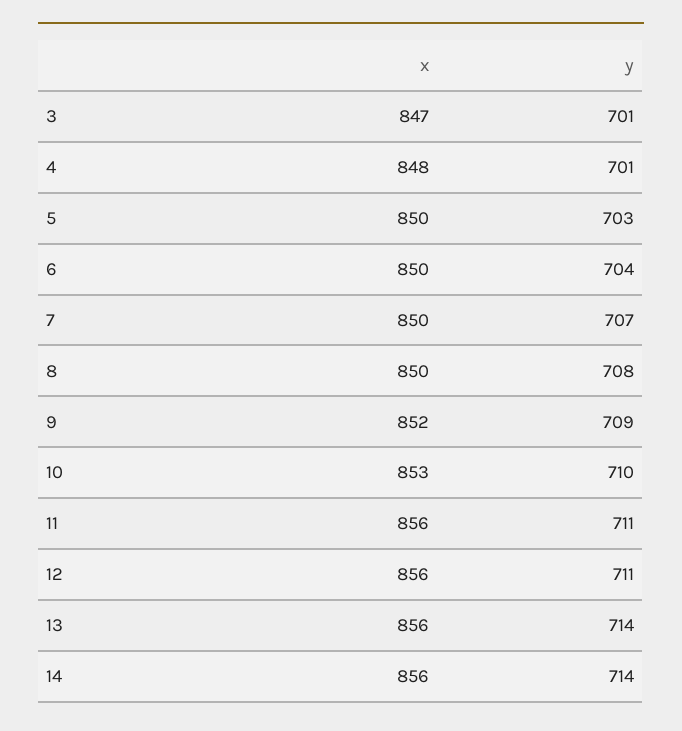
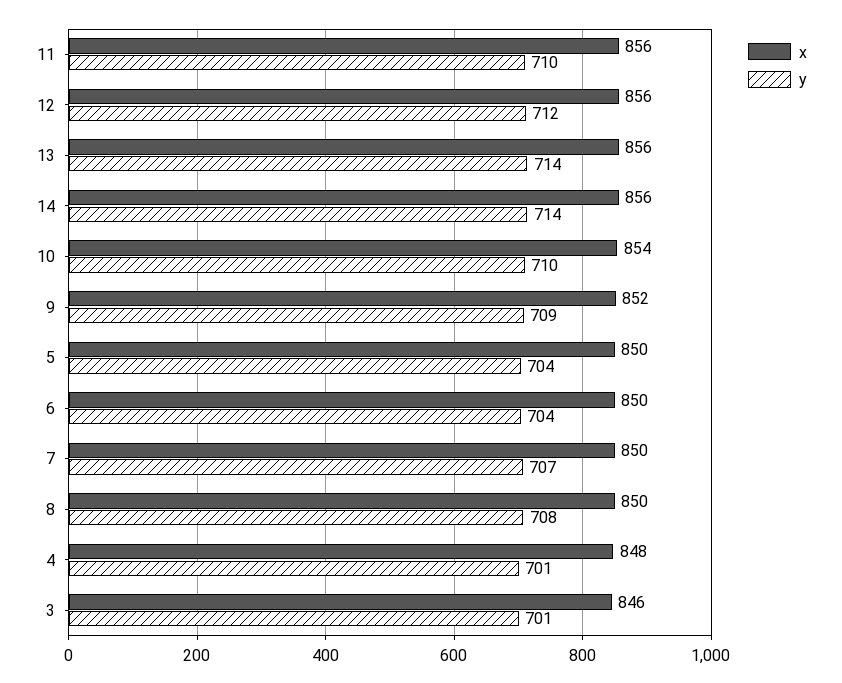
  {
    "x": {
-     "3": 847,
+     "3": 846,
      "4": 848,
      "5": 850,
      "6": 850,
      "7": 850,
      "8": 850,
      "9": 852,
-     "10": 853,
+     "10": 854,
      "11": 856,
      "12": 856,
      "13": 856,
      "14": 856
    },
    "y": {
      "3": 701,
      "4": 701,
-     "5": 703,
+     "5": 704,
      "6": 704,
      "7": 707,
      "8": 708,
      "9": 709,
      "10": 710,
-     "11": 711,
+     "11": 710,
-     "12": 711,
+     "12": 712,
      "13": 714,
      "14": 714
    }
  }

